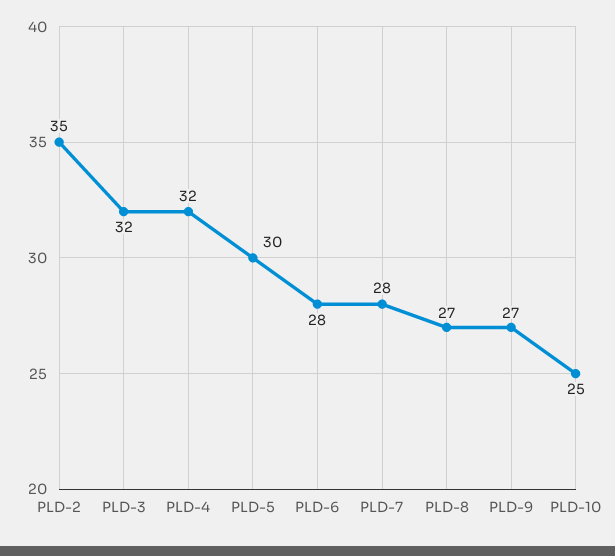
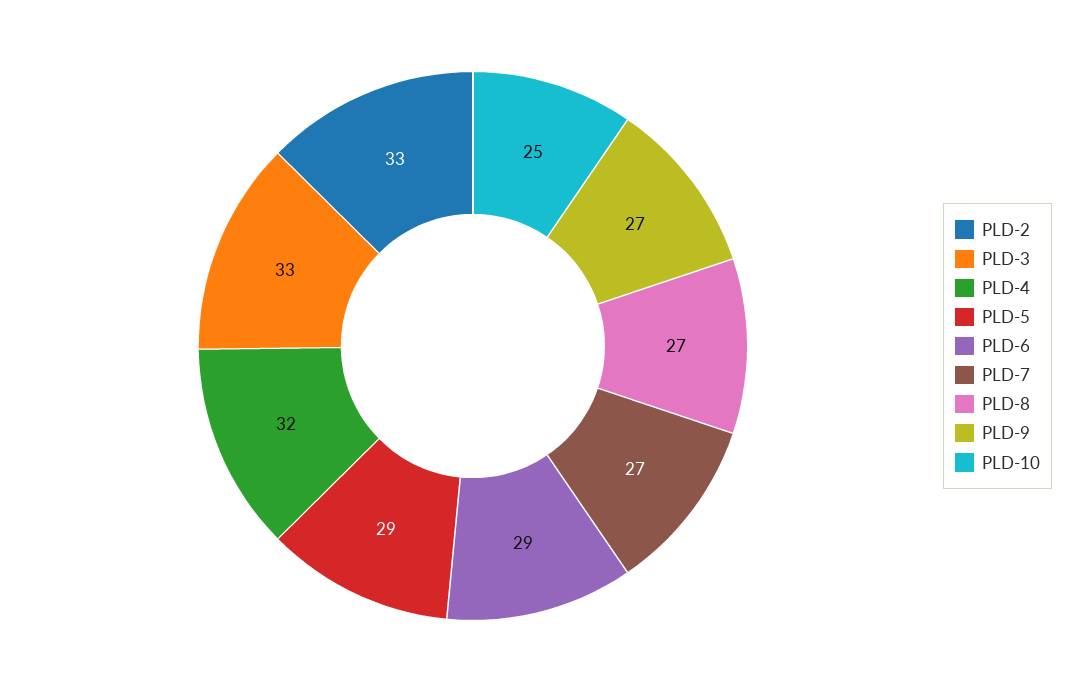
  {
-   "PLD-2": 35,
+   "PLD-2": 33,
-   "PLD-3": 32,
+   "PLD-3": 33,
    "PLD-4": 32,
-   "PLD-5": 30,
+   "PLD-5": 29,
-   "PLD-6": 28,
+   "PLD-6": 29,
-   "PLD-7": 28,
+   "PLD-7": 27,
    "PLD-8": 27,
    "PLD-9": 27,
    "PLD-10": 25
  }

